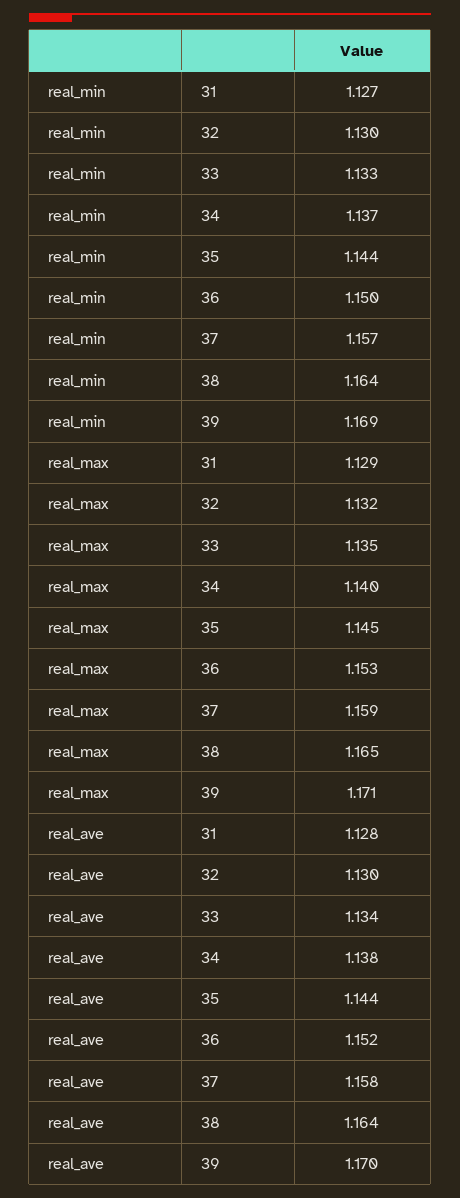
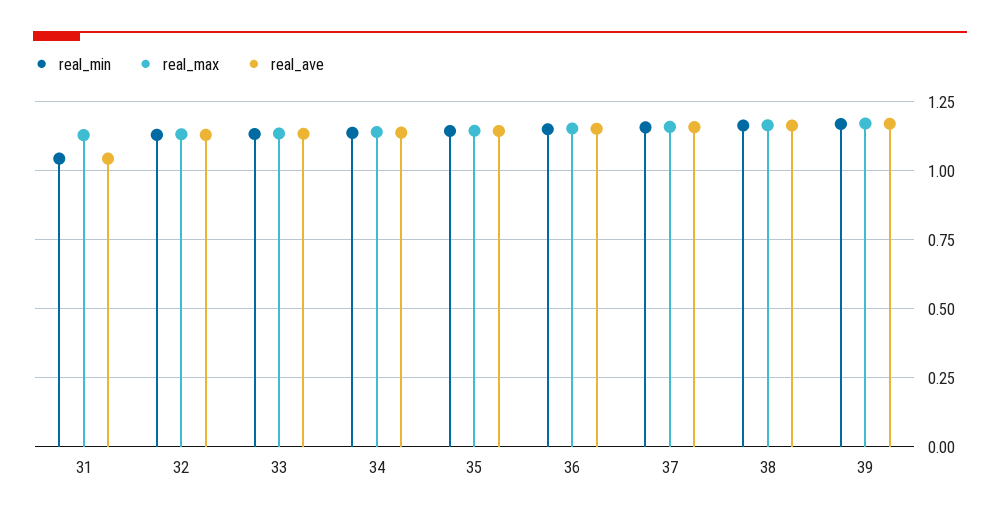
  {
    "real_min": {
-     "31": 1.127,
+     "31": 1.05,
      "32": 1.13,
      "33": 1.133,
      "34": 1.137,
      "35": 1.144,
      "36": 1.15,
      "37": 1.157,
      "38": 1.164,
      "39": 1.169
    },
    "real_max": {
      "31": 1.129,
      "32": 1.132,
      "33": 1.135,
      "34": 1.14,
      "35": 1.145,
      "36": 1.153,
      "37": 1.159,
      "38": 1.165,
      "39": 1.171
    },
    "real_ave": {
-     "31": 1.128,
+     "31": 1.05,
      "32": 1.13,
      "33": 1.134,
      "34": 1.138,
      "35": 1.144,
      "36": 1.152,
      "37": 1.158,
      "38": 1.164,
      "39": 1.17
    }
  }

